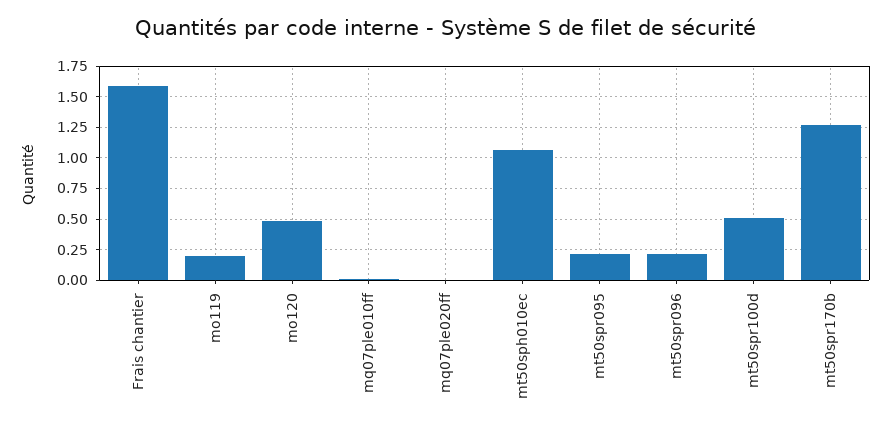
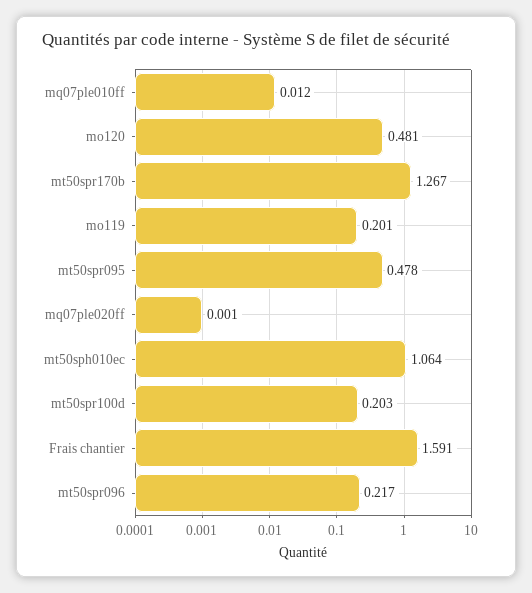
  {
    "Frais chantier": 1.591,
    "mo119": 0.201,
    "mo120": 0.481,
    "mq07ple010ff": 0.012,
    "mq07ple020ff": 0.001,
    "mt50sph010ec": 1.064,
-   "mt50spr095": 0.2,
+   "mt50spr095": 0.478,
    "mt50spr096": 0.217,
-   "mt50spr100d": 0.5,
+   "mt50spr100d": 0.203,
    "mt50spr170b": 1.267
  }

